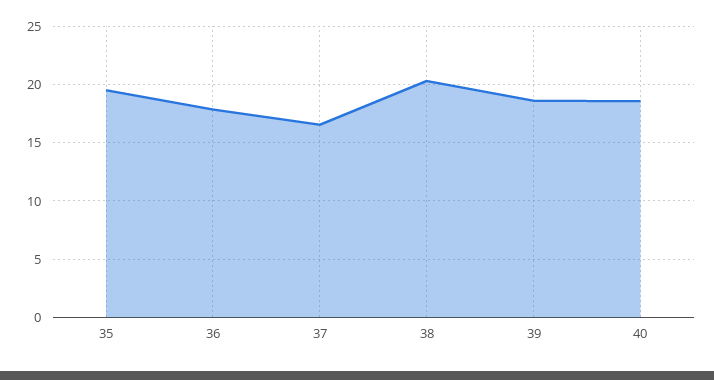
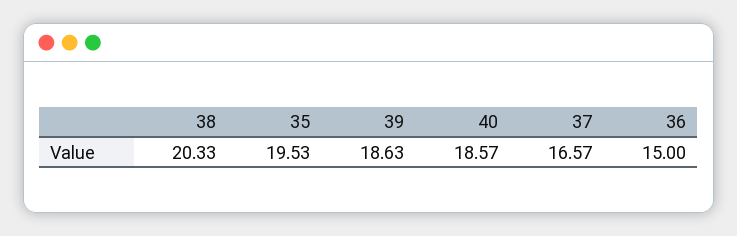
  {
    "35": 19.53,
-   "36": 18,
+   "36": 15,
    "37": 16.57,
    "38": 20.33,
    "39": 18.63,
    "40": 18.57
  }

